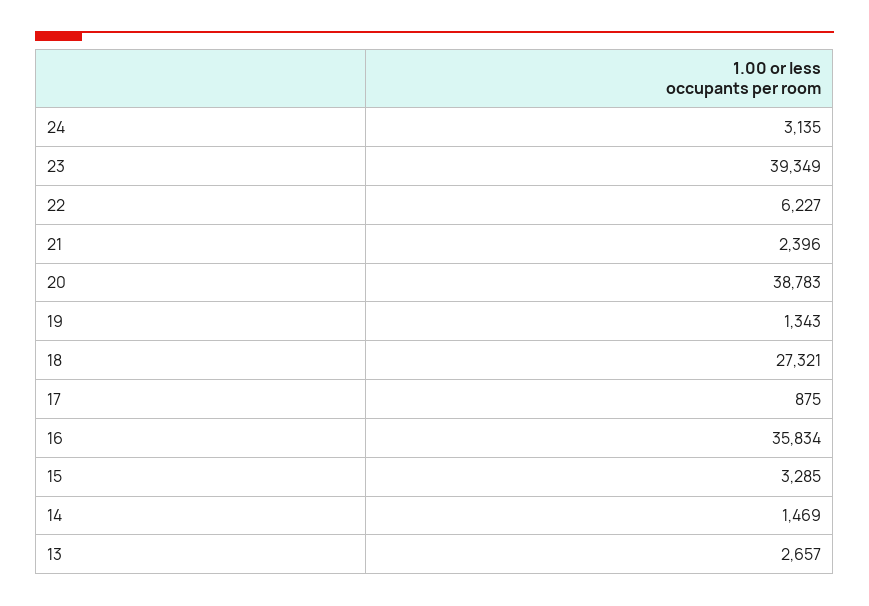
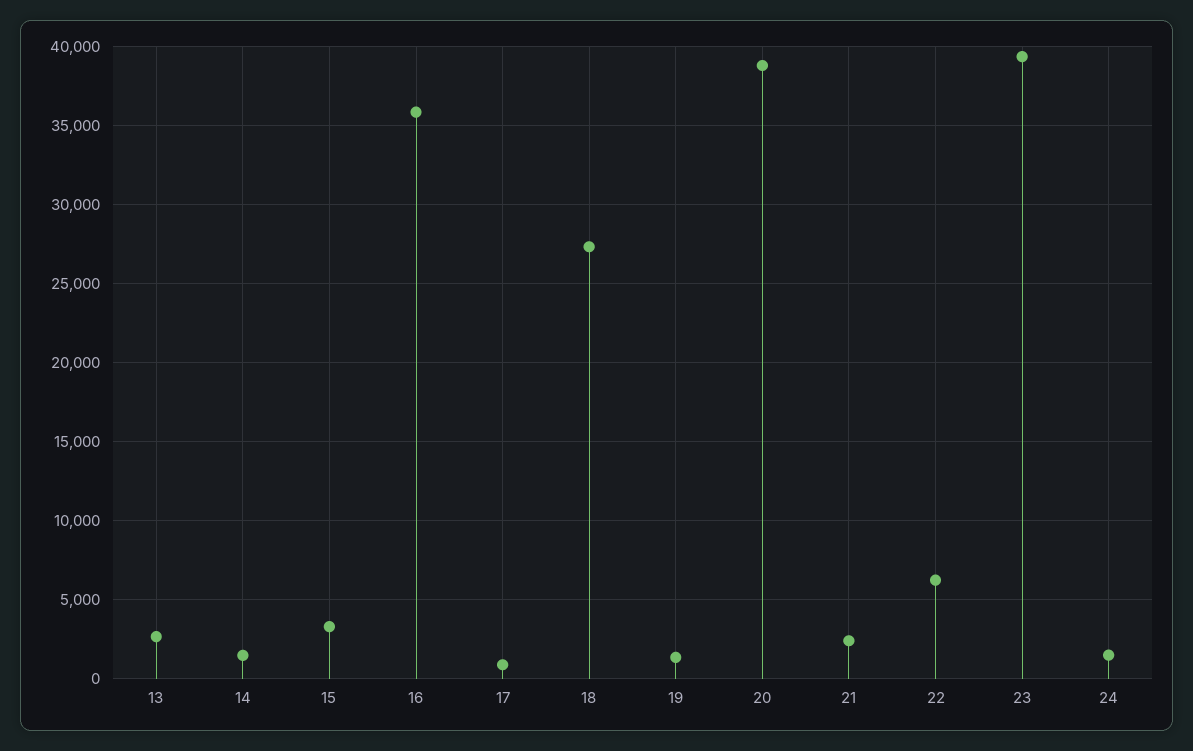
  {
-   "24": 3135,
+   "24": 1500,
    "23": 39349,
    "22": 6227,
    "21": 2396,
    "20": 38783,
    "19": 1343,
    "18": 27321,
    "17": 875,
    "16": 35834,
    "15": 3285,
    "14": 1469,
    "13": 2657
  }

